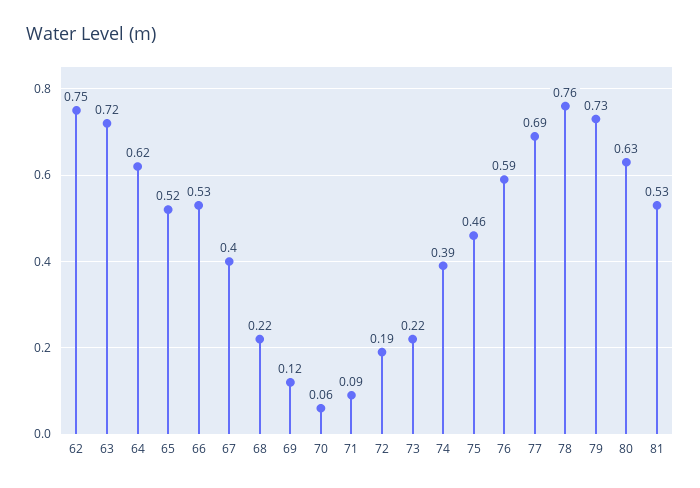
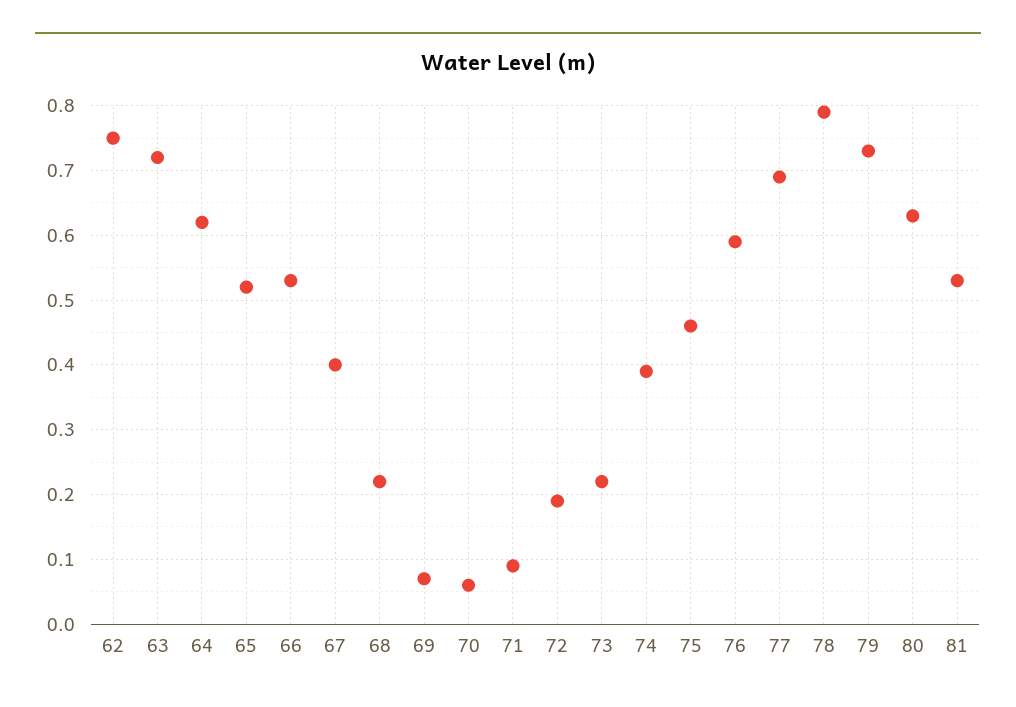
  {
    "62": 0.75,
    "63": 0.72,
    "64": 0.62,
    "65": 0.52,
    "66": 0.53,
    "67": 0.4,
    "68": 0.22,
-   "69": 0.12,
+   "69": 0.07,
    "70": 0.06,
    "71": 0.09,
    "72": 0.19,
    "73": 0.22,
    "74": 0.39,
    "75": 0.46,
    "76": 0.59,
    "77": 0.69,
-   "78": 0.76,
+   "78": 0.79,
    "79": 0.73,
    "80": 0.63,
    "81": 0.53
  }

